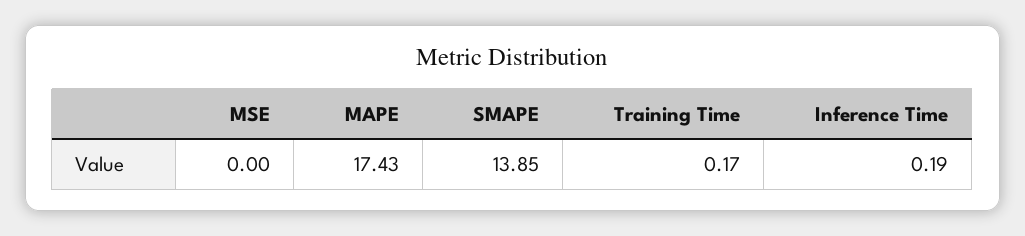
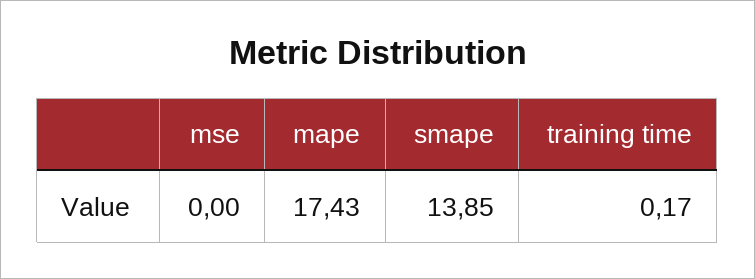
  {
    "MSE": 0,
    "MAPE": 17.43,
    "SMAPE": 13.85,
-   "Training Time": 0.17,
+   "Training Time": 0.17
-   "Inference Time": 0.19
  }

